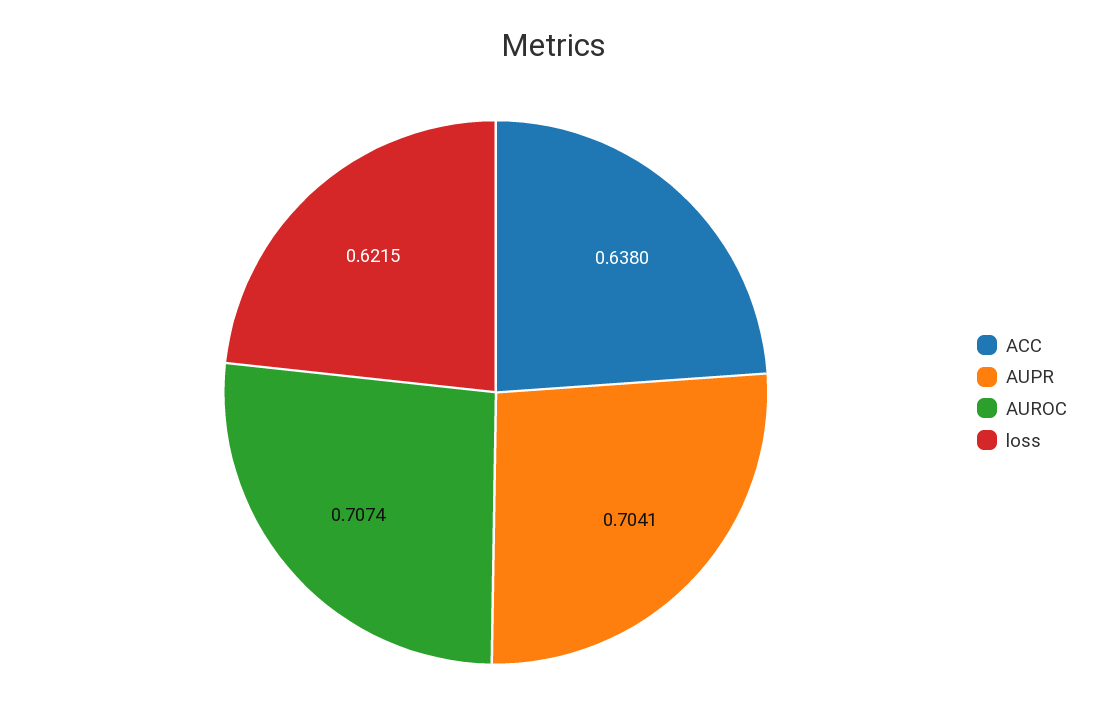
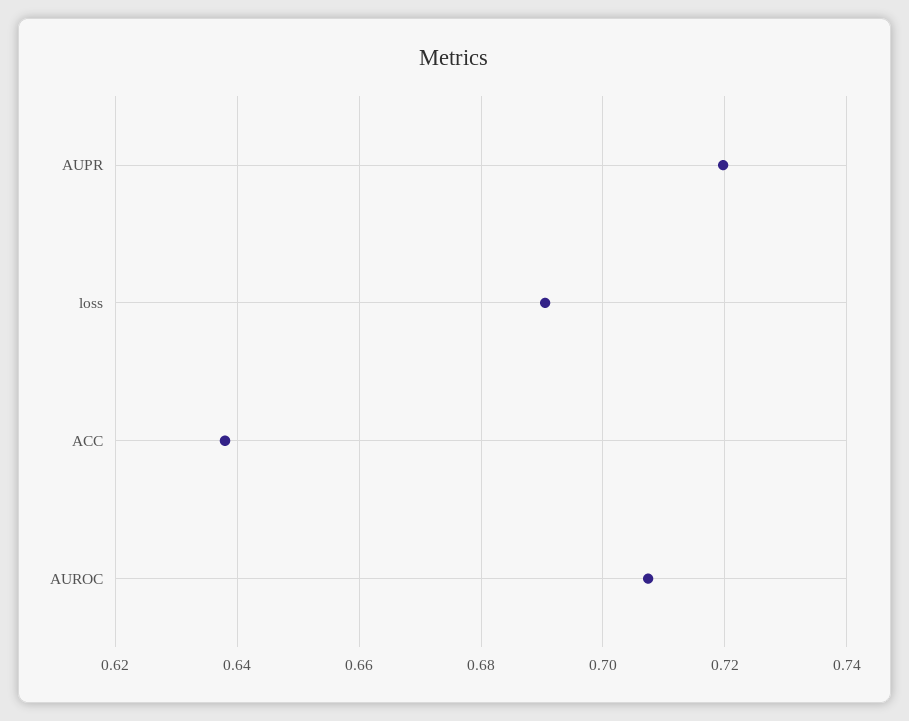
  {
    "ACC": 0.638,
-   "AUPR": 0.7041,
+   "AUPR": 0.72,
    "AUROC": 0.7074,
-   "loss": 0.6215
+   "loss": 0.69
  }

